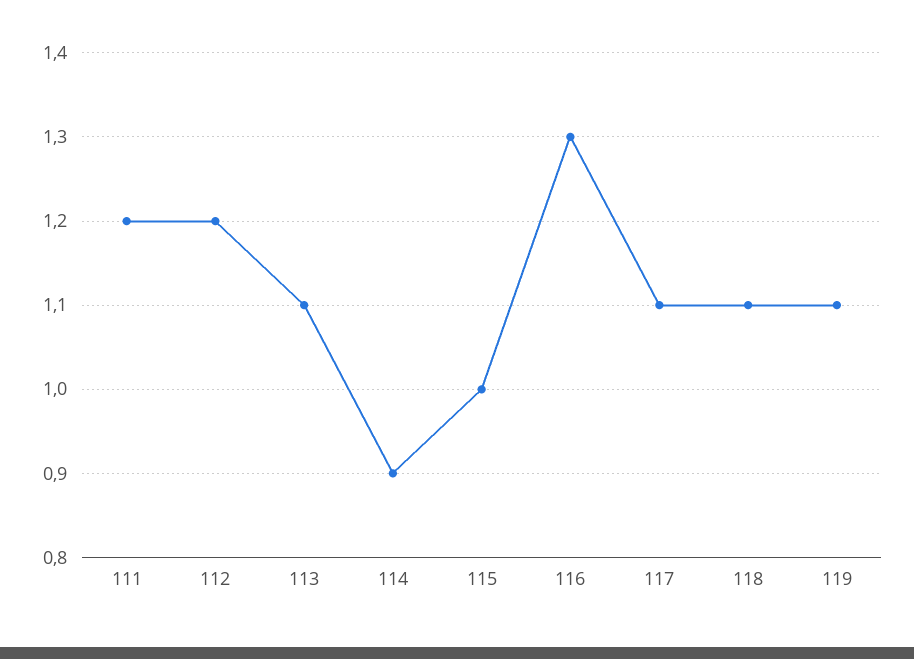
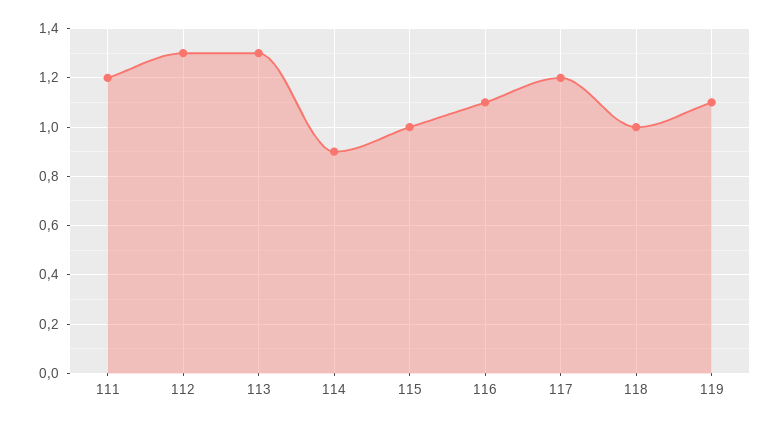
  {
    "111": 1.2,
-   "112": 1.2,
+   "112": 1.3,
-   "113": 1.1,
+   "113": 1.3,
    "114": 0.9,
    "115": 1,
-   "116": 1.3,
+   "116": 1.1,
-   "117": 1.1,
+   "117": 1.2,
-   "118": 1.1,
+   "118": 1,
    "119": 1.1
  }

